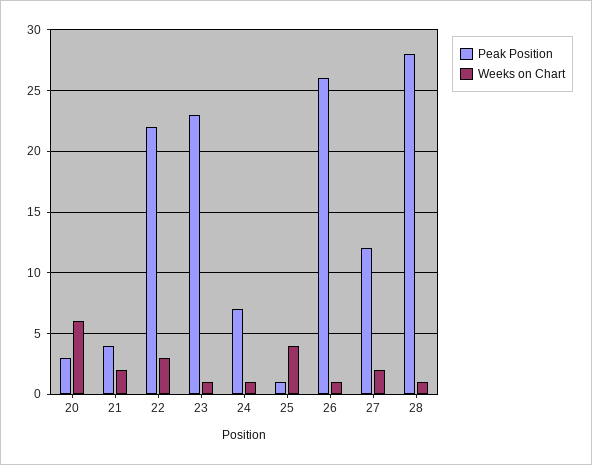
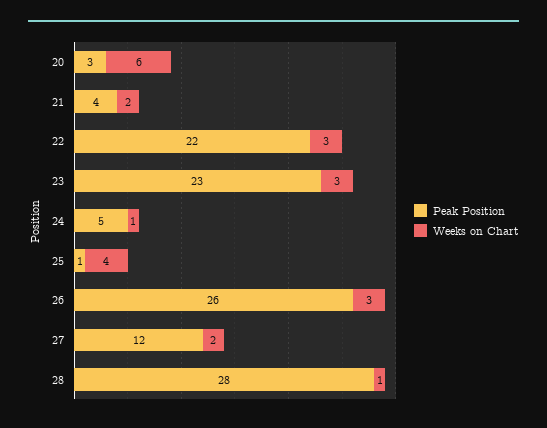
  {
    "Peak Position": {
      "20": 3,
      "21": 4,
      "22": 22,
      "23": 23,
-     "24": 7,
+     "24": 5,
      "25": 1,
      "26": 26,
      "27": 12,
      "28": 28
    },
    "Weeks on Chart": {
      "20": 6,
      "21": 2,
      "22": 3,
-     "23": 1,
+     "23": 3,
      "24": 1,
      "25": 4,
-     "26": 1,
+     "26": 3,
      "27": 2,
      "28": 1
    }
  }

